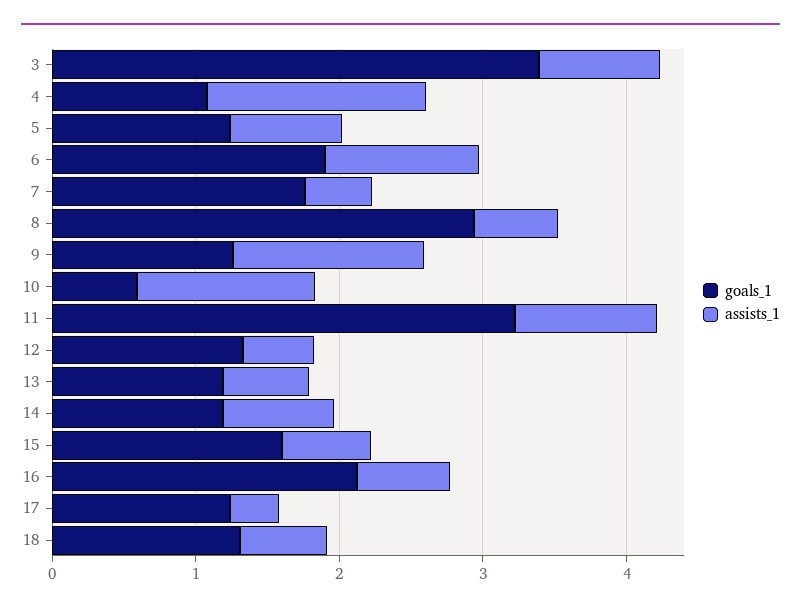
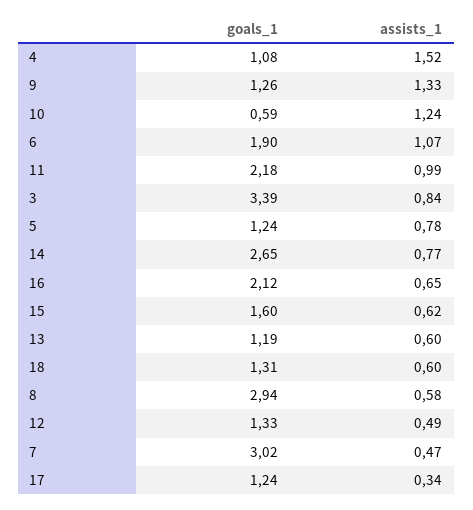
  {
    "goals_1": {
      "3": 3.39,
      "4": 1.08,
      "5": 1.24,
      "6": 1.9,
-     "7": 1.8,
+     "7": 3.02,
      "8": 2.94,
      "9": 1.26,
      "10": 0.59,
-     "11": 3.2,
+     "11": 2.18,
      "12": 1.33,
      "13": 1.19,
-     "14": 1.2,
+     "14": 2.65,
      "15": 1.6,
      "16": 2.12,
      "17": 1.24,
      "18": 1.31
    },
    "assists_1": {
      "3": 0.84,
      "4": 1.52,
      "5": 0.78,
      "6": 1.07,
      "7": 0.47,
      "8": 0.58,
      "9": 1.33,
      "10": 1.24,
      "11": 0.99,
      "12": 0.49,
      "13": 0.6,
      "14": 0.77,
      "15": 0.62,
      "16": 0.65,
      "17": 0.34,
      "18": 0.6
    }
  }

